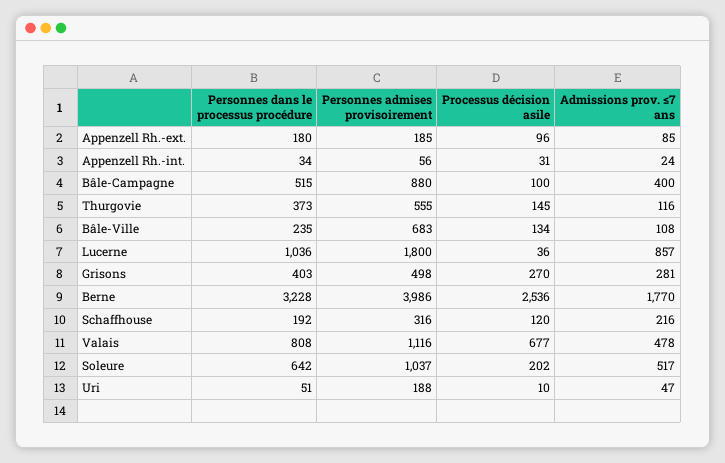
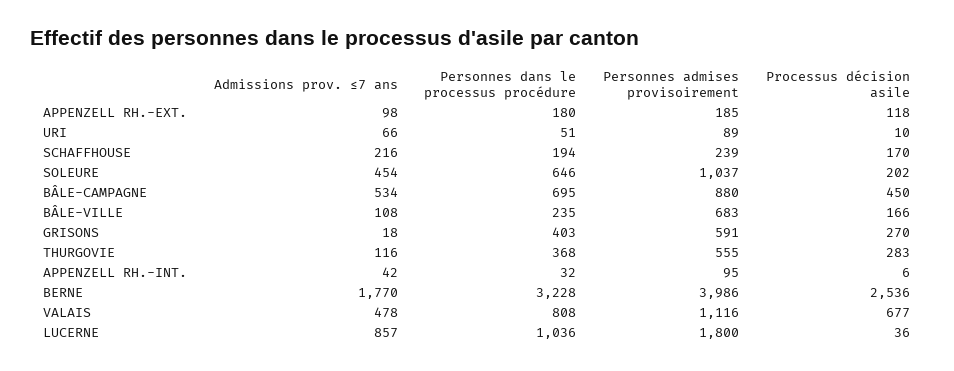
  {
    "Personnes dans le processus procédure": {
      "Appenzell Rh.-ext.": 180,
-     "Appenzell Rh.-int.": 34,
+     "Appenzell Rh.-int.": 32,
-     "Bâle-Campagne": 515,
+     "Bâle-Campagne": 695,
-     "Thurgovie": 373,
+     "Thurgovie": 368,
      "Bâle-Ville": 235,
      "Lucerne": 1036,
      "Grisons": 403,
      "Berne": 3228,
-     "Schaffhouse": 192,
+     "Schaffhouse": 194,
      "Valais": 808,
-     "Soleure": 642,
+     "Soleure": 646,
      "Uri": 51
    },
    "Personnes admises provisoirement": {
      "Appenzell Rh.-ext.": 185,
-     "Appenzell Rh.-int.": 56,
+     "Appenzell Rh.-int.": 95,
      "Bâle-Campagne": 880,
      "Thurgovie": 555,
      "Bâle-Ville": 683,
      "Lucerne": 1800,
-     "Grisons": 498,
+     "Grisons": 591,
      "Berne": 3986,
-     "Schaffhouse": 316,
+     "Schaffhouse": 239,
      "Valais": 1116,
      "Soleure": 1037,
-     "Uri": 188
+     "Uri": 89
    },
    "Processus décision asile": {
-     "Appenzell Rh.-ext.": 96,
+     "Appenzell Rh.-ext.": 118,
-     "Appenzell Rh.-int.": 31,
+     "Appenzell Rh.-int.": 6,
-     "Bâle-Campagne": 100,
+     "Bâle-Campagne": 450,
-     "Thurgovie": 145,
+     "Thurgovie": 283,
-     "Bâle-Ville": 134,
+     "Bâle-Ville": 166,
      "Lucerne": 36,
      "Grisons": 270,
      "Berne": 2536,
-     "Schaffhouse": 120,
+     "Schaffhouse": 170,
      "Valais": 677,
      "Soleure": 202,
      "Uri": 10
    },
    "Admissions prov. ≤7 ans": {
-     "Appenzell Rh.-ext.": 85,
+     "Appenzell Rh.-ext.": 98,
-     "Appenzell Rh.-int.": 24,
+     "Appenzell Rh.-int.": 42,
-     "Bâle-Campagne": 400,
+     "Bâle-Campagne": 534,
      "Thurgovie": 116,
      "Bâle-Ville": 108,
      "Lucerne": 857,
-     "Grisons": 281,
+     "Grisons": 18,
      "Berne": 1770,
      "Schaffhouse": 216,
      "Valais": 478,
-     "Soleure": 517,
+     "Soleure": 454,
-     "Uri": 47
+     "Uri": 66
    }
  }

